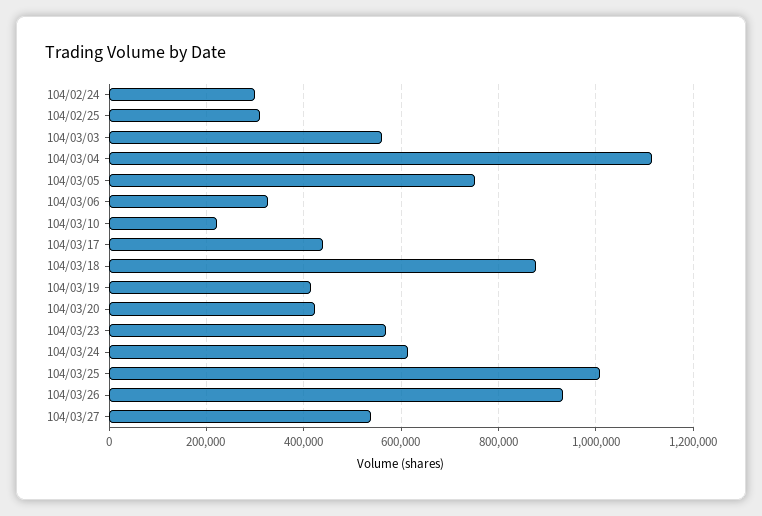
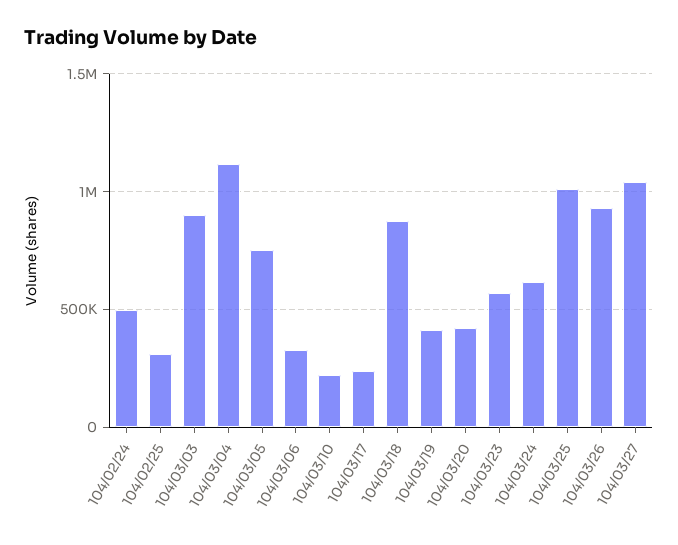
  {
-   "104/02/24": 300000,
+   "104/02/24": 500000,
    "104/02/25": 320000,
-   "104/03/03": 560000,
+   "104/03/03": 900000,
    "104/03/04": 1120000,
    "104/03/05": 760000,
    "104/03/06": 320000,
    "104/03/10": 220000,
-   "104/03/17": 440000,
+   "104/03/17": 250000,
    "104/03/18": 880000,
    "104/03/19": 420000,
    "104/03/20": 420000,
    "104/03/23": 560000,
    "104/03/24": 620000,
    "104/03/25": 1000000,
    "104/03/26": 940000,
-   "104/03/27": 540000
+   "104/03/27": 1050000
  }

